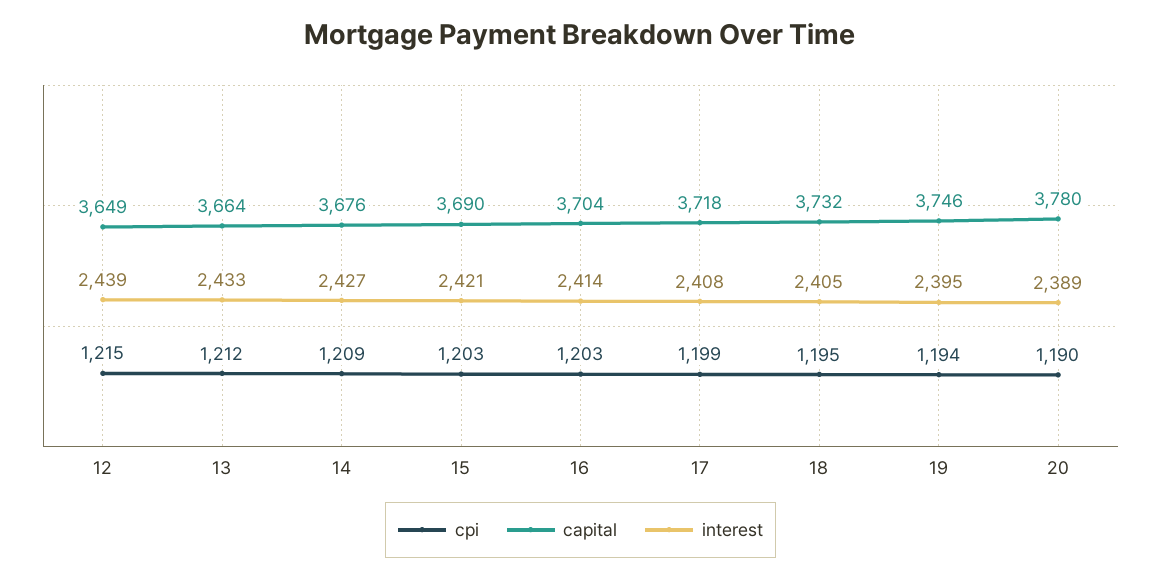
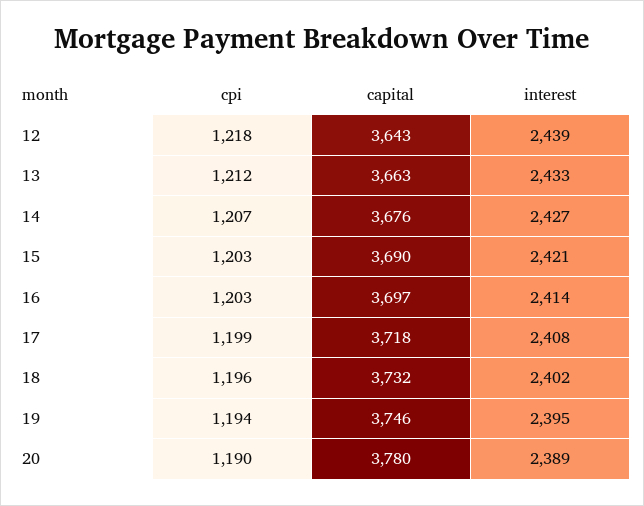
  {
    "cpi": {
-     "12": 1215,
+     "12": 1218,
      "13": 1212,
-     "14": 1209,
+     "14": 1207,
      "15": 1203,
      "16": 1203,
      "17": 1199,
-     "18": 1195,
+     "18": 1196,
      "19": 1194,
      "20": 1190
    },
    "capital": {
-     "12": 3649,
+     "12": 3643,
-     "13": 3664,
+     "13": 3663,
      "14": 3676,
      "15": 3690,
-     "16": 3704,
+     "16": 3697,
      "17": 3718,
      "18": 3732,
      "19": 3746,
      "20": 3780
    },
    "interest": {
      "12": 2439,
      "13": 2433,
      "14": 2427,
      "15": 2421,
      "16": 2414,
      "17": 2408,
-     "18": 2405,
+     "18": 2402,
      "19": 2395,
      "20": 2389
    }
  }

